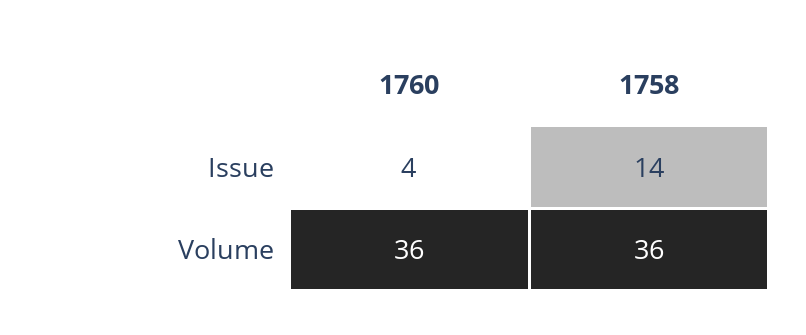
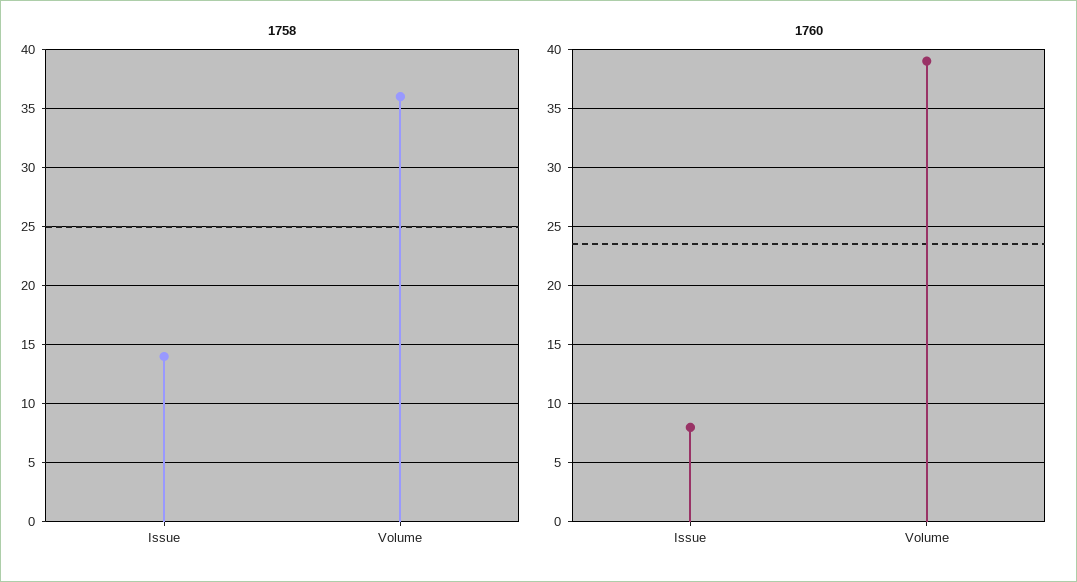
  {
    "1760": {
-     "Issue": 4,
+     "Issue": 8,
-     "Volume": 36
+     "Volume": 39
    },
    "1758": {
      "Issue": 14,
      "Volume": 36
    }
  }

